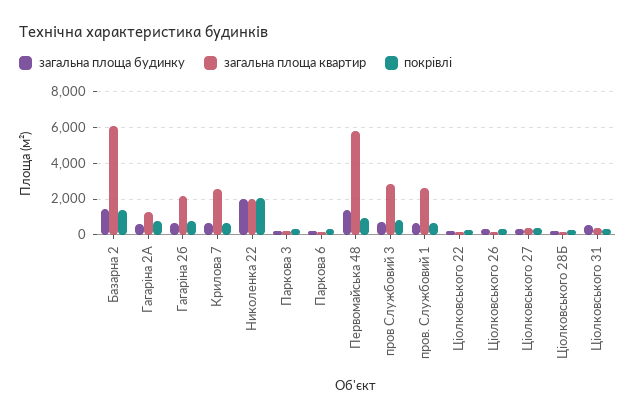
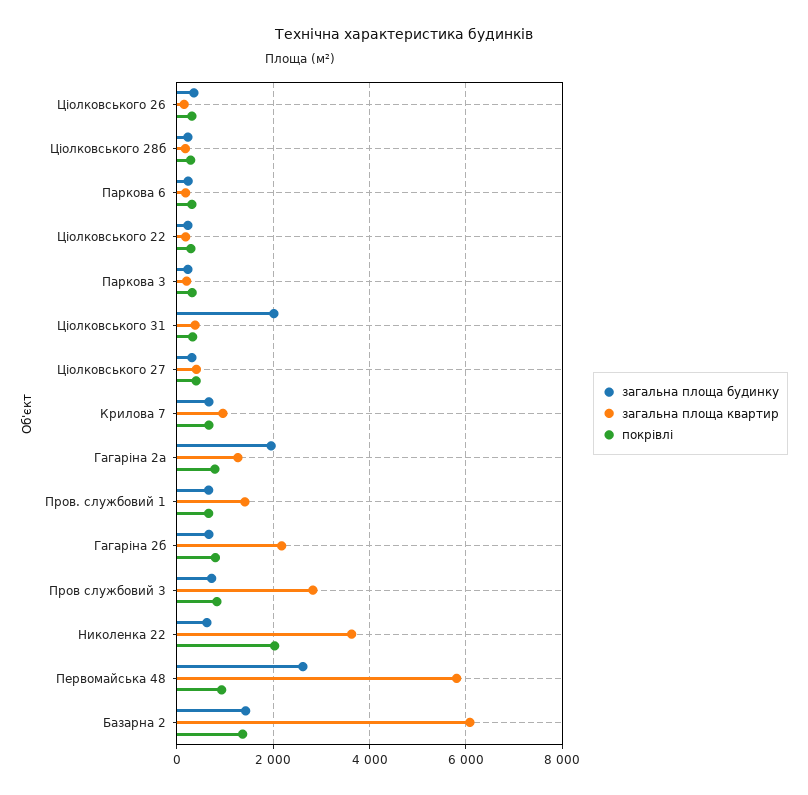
  {
    "загальна площа будинку": {
      "Базарна 2": 1400,
-     "Гагаріна 2А": 500,
+     "Гагаріна 2А": 2000,
      "Гагаріна 2б": 600,
      "Крилова 7": 600,
-     "Николенка 22": 2000,
+     "Николенка 22": 600,
      "Паркова 3": 200,
      "Паркова 6": 200,
-     "Первомайська 48": 1500,
+     "Первомайська 48": 2600,
      "пров Службовий 3": 800,
      "пров. Службовий 1": 600,
      "Ціолковського 22": 200,
      "Ціолковського 26": 400,
      "Ціолковського 27": 400,
      "Ціолковського 28Б": 200,
-     "Ціолковського 31": 500
+     "Ціолковського 31": 2000
    },
    "загальна площа квартир": {
      "Базарна 2": 6000,
      "Гагаріна 2А": 1200,
      "Гагаріна 2б": 2200,
-     "Крилова 7": 2500,
+     "Крилова 7": 1000,
-     "Николенка 22": 2000,
+     "Николенка 22": 3600,
      "Паркова 3": 200,
      "Паркова 6": 200,
      "Первомайська 48": 5800,
      "пров Службовий 3": 2800,
-     "пров. Службовий 1": 2500,
+     "пров. Службовий 1": 1400,
      "Ціолковського 22": 200,
      "Ціолковського 26": 200,
      "Ціолковського 27": 400,
      "Ціолковського 28Б": 200,
      "Ціолковського 31": 400
    },
    "покрівлі": {
      "Базарна 2": 1400,
      "Гагаріна 2А": 800,
      "Гагаріна 2б": 800,
      "Крилова 7": 600,
      "Николенка 22": 2000,
      "Паркова 3": 400,
      "Паркова 6": 400,
      "Первомайська 48": 1000,
      "пров Службовий 3": 800,
      "пров. Службовий 1": 600,
      "Ціолковського 22": 200,
      "Ціолковського 26": 400,
      "Ціолковського 27": 400,
      "Ціолковського 28Б": 200,
      "Ціолковського 31": 400
    }
  }

